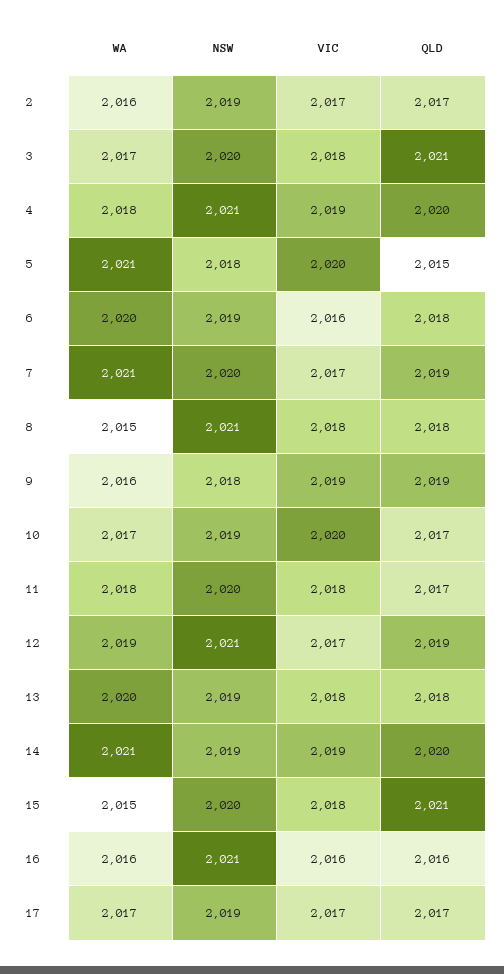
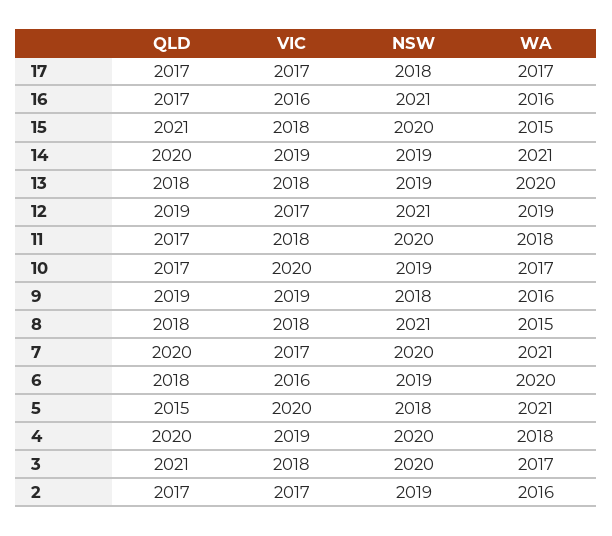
  {
    "WA": {
      "2": 2016,
      "3": 2017,
      "4": 2018,
      "5": 2021,
      "6": 2020,
      "7": 2021,
      "8": 2015,
      "9": 2016,
      "10": 2017,
      "11": 2018,
      "12": 2019,
      "13": 2020,
      "14": 2021,
      "15": 2015,
      "16": 2016,
      "17": 2017
    },
    "NSW": {
      "2": 2019,
      "3": 2020,
-     "4": 2021,
+     "4": 2020,
      "5": 2018,
      "6": 2019,
      "7": 2020,
      "8": 2021,
      "9": 2018,
      "10": 2019,
      "11": 2020,
      "12": 2021,
      "13": 2019,
      "14": 2019,
      "15": 2020,
      "16": 2021,
-     "17": 2019
+     "17": 2018
    },
    "VIC": {
      "2": 2017,
      "3": 2018,
      "4": 2019,
      "5": 2020,
      "6": 2016,
      "7": 2017,
      "8": 2018,
      "9": 2019,
      "10": 2020,
      "11": 2018,
      "12": 2017,
      "13": 2018,
      "14": 2019,
      "15": 2018,
      "16": 2016,
      "17": 2017
    },
    "QLD": {
      "2": 2017,
      "3": 2021,
      "4": 2020,
      "5": 2015,
      "6": 2018,
-     "7": 2019,
+     "7": 2020,
      "8": 2018,
      "9": 2019,
      "10": 2017,
      "11": 2017,
      "12": 2019,
      "13": 2018,
      "14": 2020,
      "15": 2021,
-     "16": 2016,
+     "16": 2017,
      "17": 2017
    }
  }

